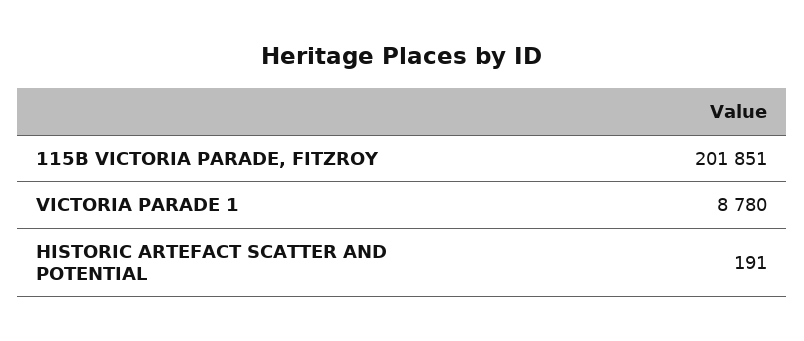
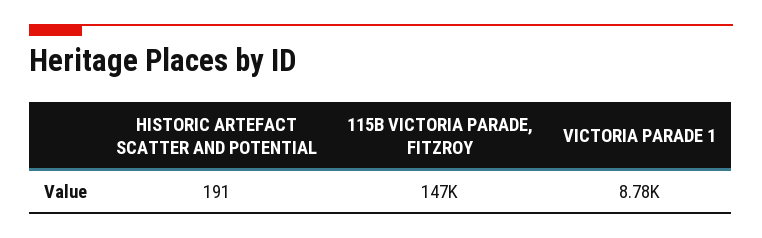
  {
-   "115B VICTORIA PARADE, FITZROY": 201851,
+   "115B VICTORIA PARADE, FITZROY": 147000,
    "VICTORIA PARADE 1": 8780,
    "HISTORIC ARTEFACT SCATTER AND POTENTIAL": 191
  }

